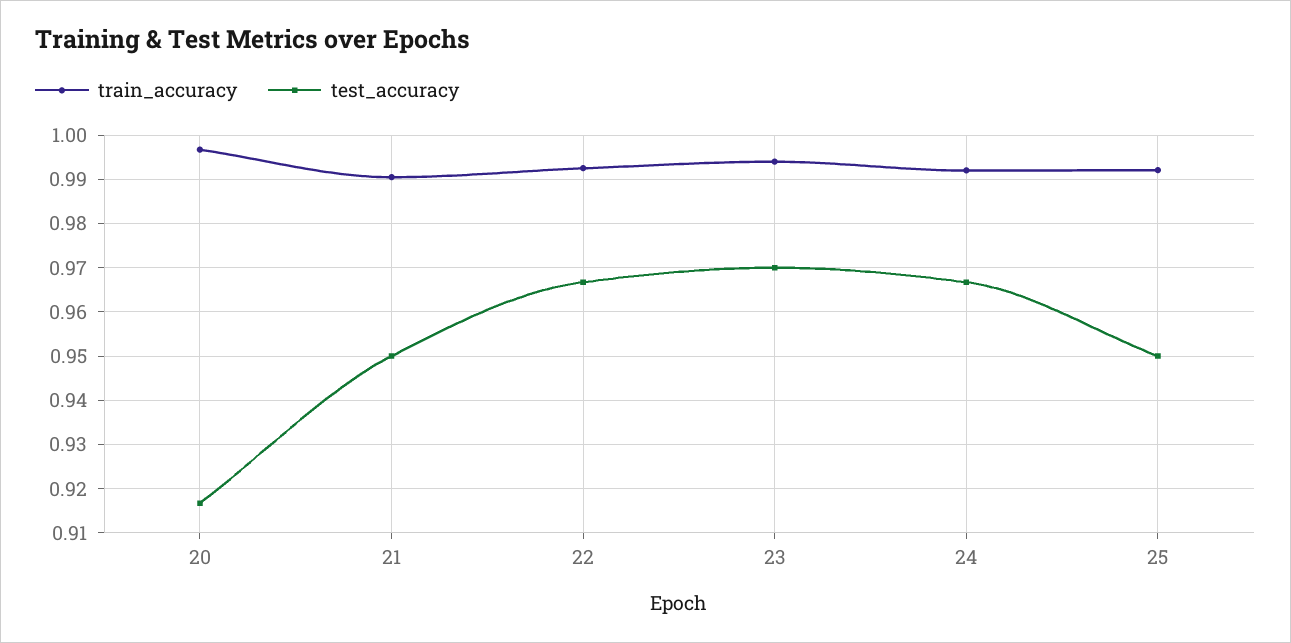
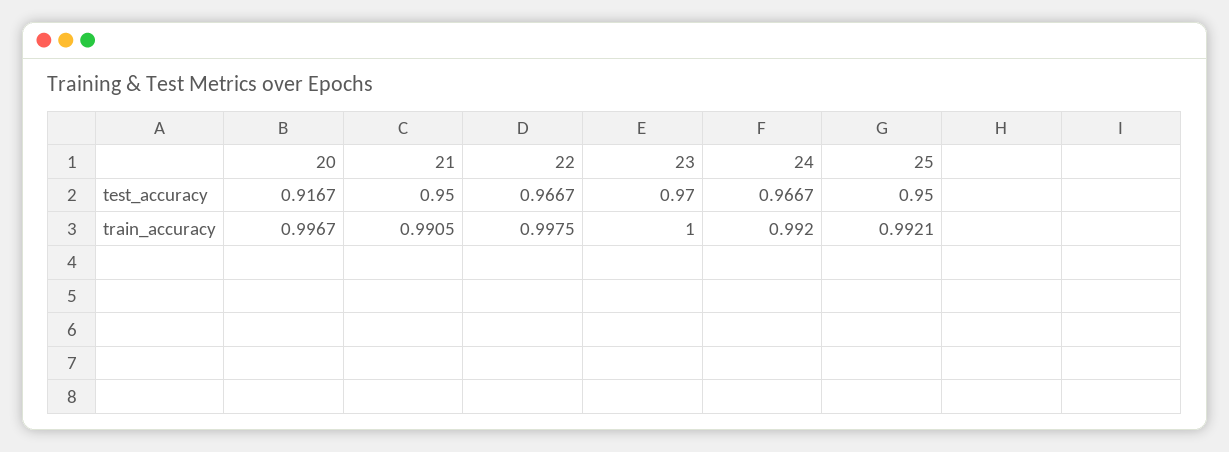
  {
    "train_accuracy": {
      "20": 0.9967,
      "21": 0.9905,
-     "22": 0.992,
+     "22": 0.9975,
-     "23": 0.994,
+     "23": 1,
      "24": 0.992,
      "25": 0.9921
    },
    "test_accuracy": {
      "20": 0.9167,
      "21": 0.95,
      "22": 0.9667,
      "23": 0.97,
      "24": 0.9667,
      "25": 0.95
    }
  }

